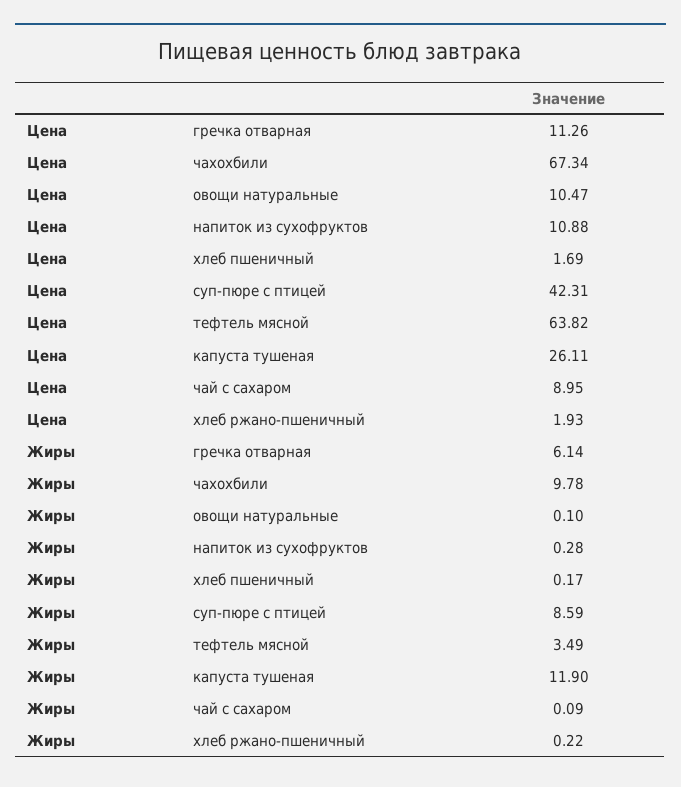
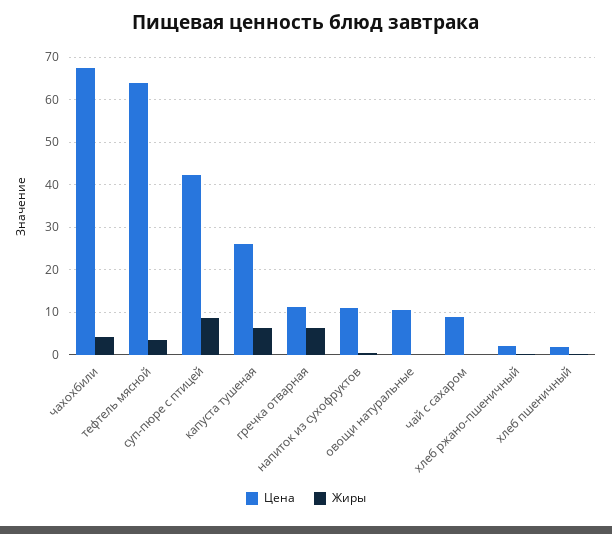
  {
    "Цена": {
      "гречка отварная": 11.26,
      "чахохбили": 67.34,
      "овощи натуральные": 10.47,
      "напиток из сухофруктов": 10.88,
      "хлеб пшеничный": 1.69,
      "суп-пюре с птицей": 42.31,
      "тефтель мясной": 63.82,
      "капуста тушеная": 26.11,
      "чай с сахаром": 8.95,
      "хлеб ржано-пшеничный": 1.93
    },
    "Жиры": {
      "гречка отварная": 6.14,
-     "чахохбили": 9.78,
+     "чахохбили": 4,
      "овощи натуральные": 0.1,
      "напиток из сухофруктов": 0.28,
      "хлеб пшеничный": 0.17,
      "суп-пюре с птицей": 8.59,
      "тефтель мясной": 3.49,
-     "капуста тушеная": 11.9,
+     "капуста тушеная": 6,
      "чай с сахаром": 0.09,
      "хлеб ржано-пшеничный": 0.22
    }
  }

